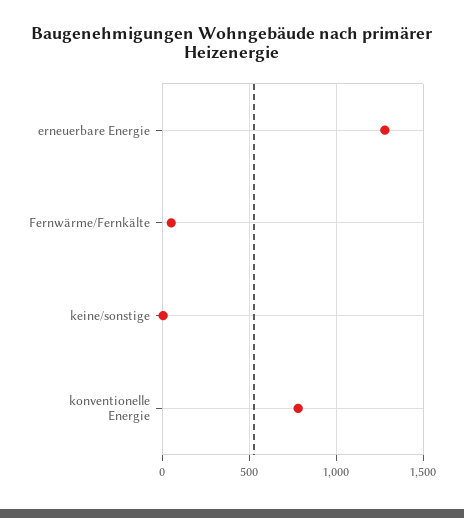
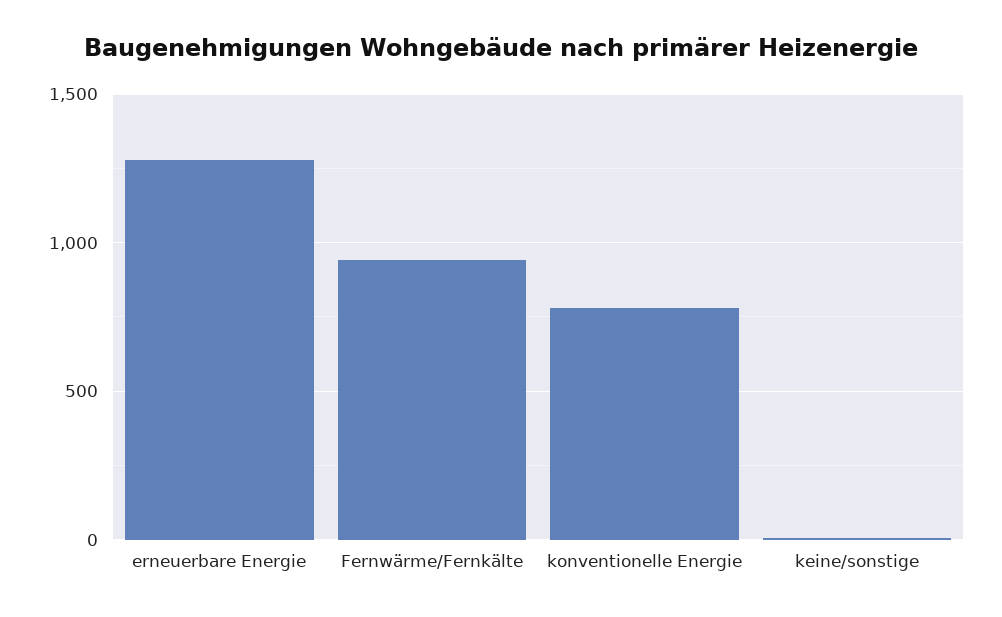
  {
    "erneuerbare Energie": 1300,
-   "Fernwärme/Fernkälte": 50,
+   "Fernwärme/Fernkälte": 950,
    "keine/sonstige": 0,
    "konventionelle Energie": 800
  }

